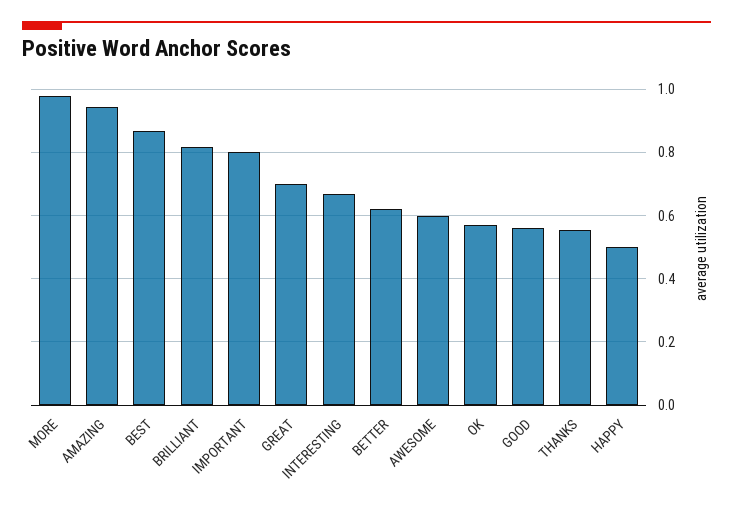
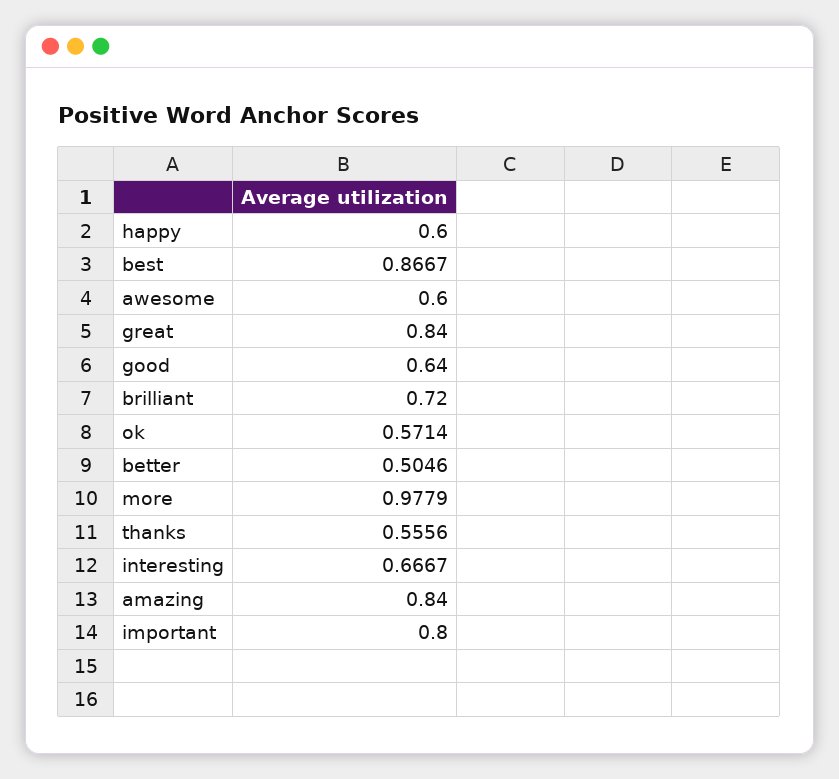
  {
    "MORE": 0.9779,
-   "AMAZING": 0.94,
+   "AMAZING": 0.84,
    "BEST": 0.8667,
-   "BRILLIANT": 0.82,
+   "BRILLIANT": 0.72,
    "IMPORTANT": 0.8,
-   "GREAT": 0.7,
+   "GREAT": 0.84,
    "INTERESTING": 0.6667,
-   "BETTER": 0.62,
+   "BETTER": 0.5046,
    "AWESOME": 0.6,
    "OK": 0.5714,
-   "GOOD": 0.56,
+   "GOOD": 0.64,
    "THANKS": 0.5556,
-   "HAPPY": 0.5
+   "HAPPY": 0.6
  }

